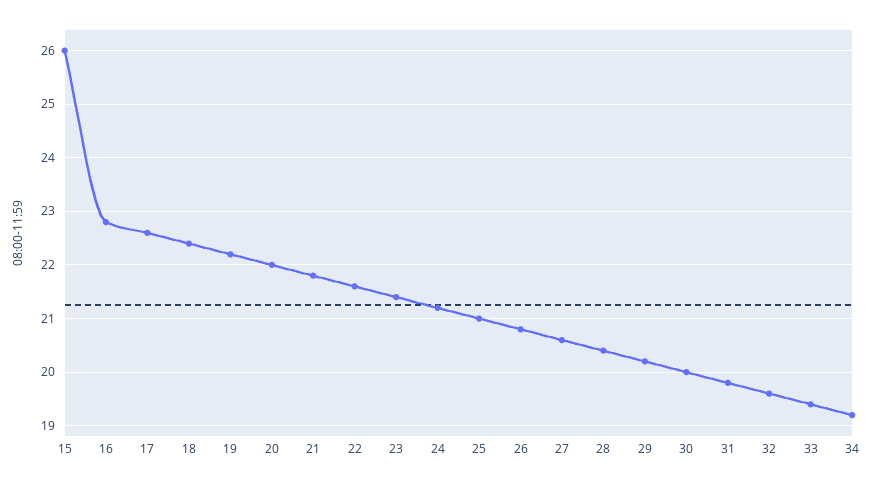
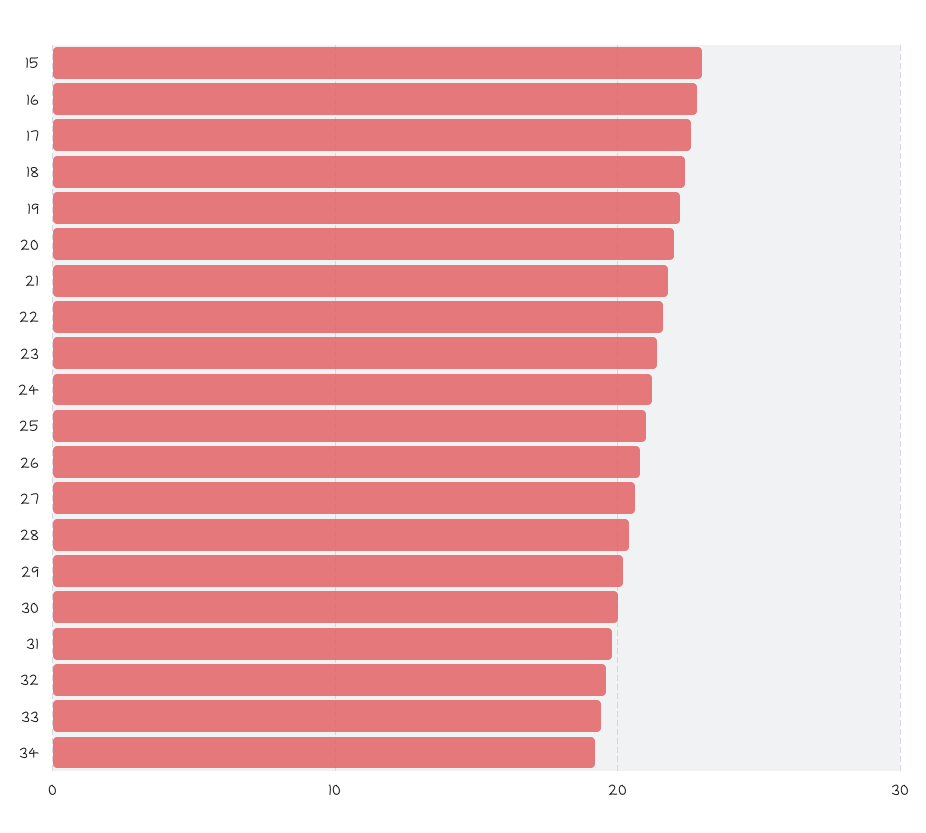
  {
-   "15": 26,
+   "15": 23,
    "16": 23,
    "17": 22.5,
    "18": 22.5,
    "19": 22,
    "20": 22,
    "21": 22,
    "22": 21.5,
    "23": 21.5,
    "24": 21,
    "25": 21,
    "26": 21,
    "27": 20.5,
    "28": 20.5,
    "29": 20,
    "30": 20,
    "31": 20,
    "32": 19.5,
    "33": 19.5,
    "34": 19
  }

